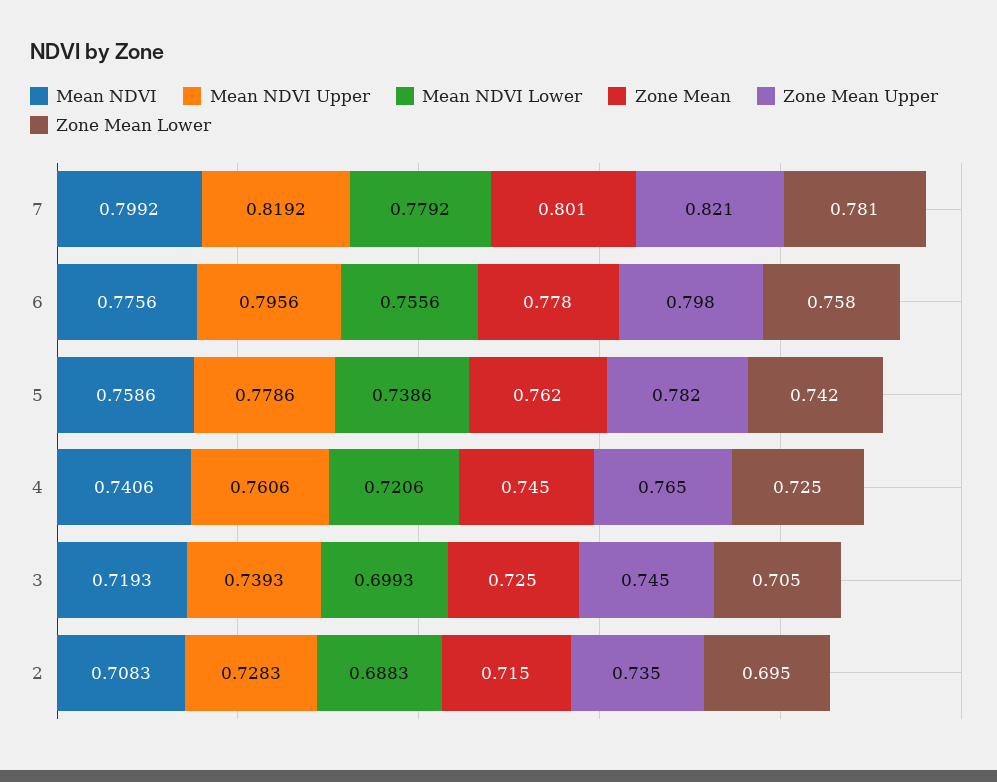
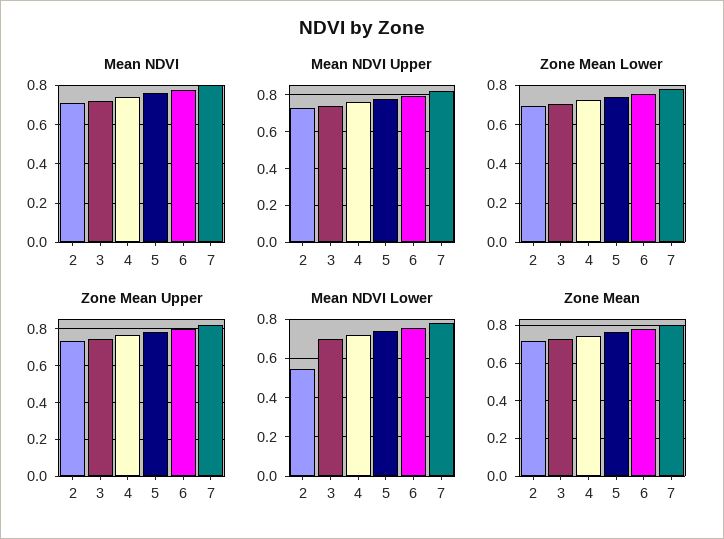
  {
    "Mean NDVI": {
      "7": 0.7992,
      "6": 0.7756,
      "5": 0.7586,
      "4": 0.7406,
      "3": 0.7193,
      "2": 0.7083
    },
    "Mean NDVI Upper": {
      "7": 0.8192,
      "6": 0.7956,
      "5": 0.7786,
      "4": 0.7606,
      "3": 0.7393,
      "2": 0.7283
    },
    "Mean NDVI Lower": {
      "7": 0.7792,
      "6": 0.7556,
      "5": 0.7386,
      "4": 0.7206,
      "3": 0.6993,
-     "2": 0.6883
+     "2": 0.55
    },
    "Zone Mean": {
      "7": 0.801,
      "6": 0.778,
      "5": 0.762,
      "4": 0.745,
      "3": 0.725,
      "2": 0.715
    },
    "Zone Mean Upper": {
      "7": 0.821,
      "6": 0.798,
      "5": 0.782,
      "4": 0.765,
      "3": 0.745,
      "2": 0.735
    },
    "Zone Mean Lower": {
      "7": 0.781,
      "6": 0.758,
      "5": 0.742,
      "4": 0.725,
      "3": 0.705,
      "2": 0.695
    }
  }

